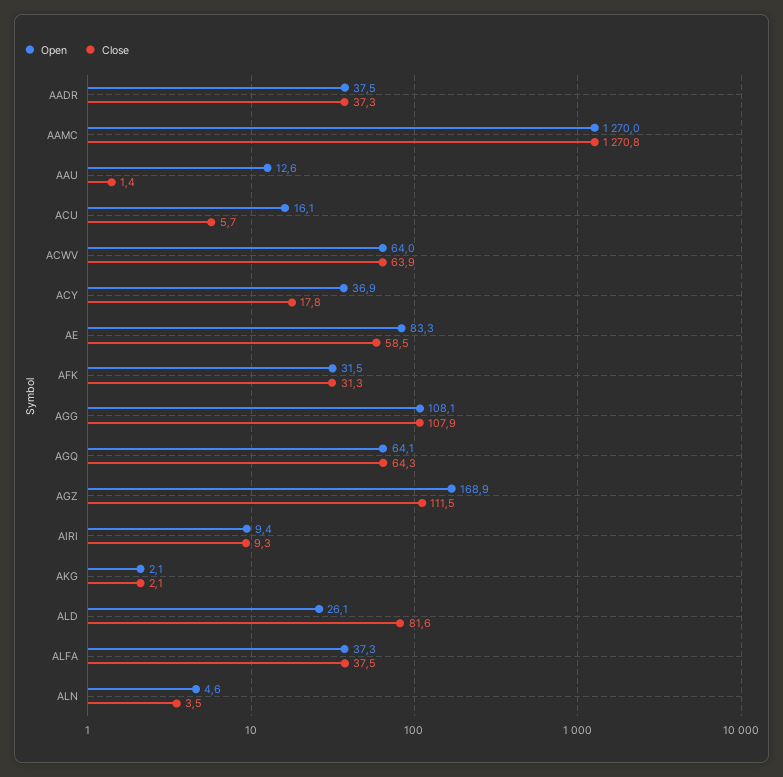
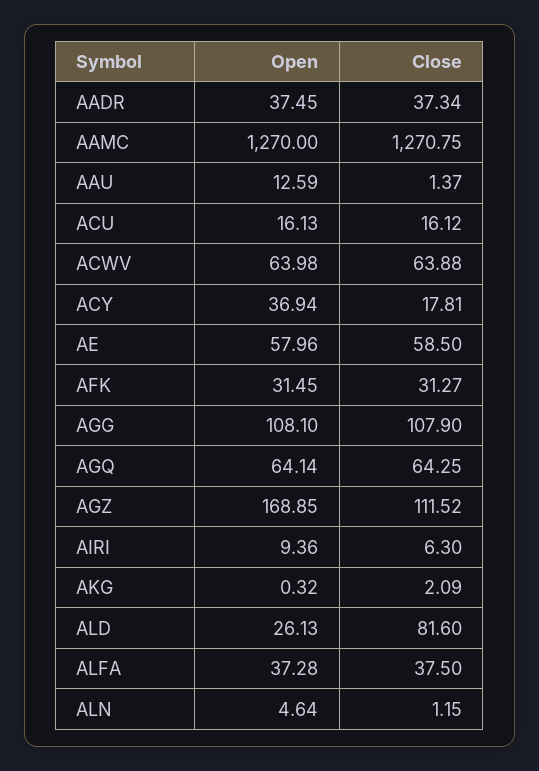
  {
    "Open": {
      "AADR": 37.45,
      "AAMC": 1270,
      "AAU": 12.59,
      "ACU": 16.13,
      "ACWV": 63.98,
      "ACY": 36.94,
-     "AE": 83.3,
+     "AE": 57.96,
      "AFK": 31.45,
      "AGG": 108.1,
      "AGQ": 64.14,
      "AGZ": 168.85,
      "AIRI": 9.36,
-     "AKG": 2.1,
+     "AKG": 0.32,
      "ALD": 26.13,
      "ALFA": 37.28,
      "ALN": 4.64
    },
    "Close": {
      "AADR": 37.34,
      "AAMC": 1270.75,
      "AAU": 1.37,
-     "ACU": 5.7,
+     "ACU": 16.12,
      "ACWV": 63.88,
      "ACY": 17.81,
      "AE": 58.5,
      "AFK": 31.27,
      "AGG": 107.9,
      "AGQ": 64.25,
      "AGZ": 111.52,
-     "AIRI": 9.3,
+     "AIRI": 6.3,
      "AKG": 2.09,
      "ALD": 81.6,
      "ALFA": 37.5,
-     "ALN": 3.5
+     "ALN": 1.15
    }
  }

